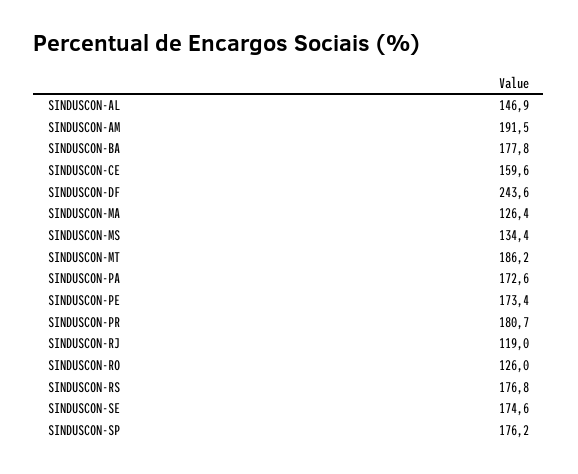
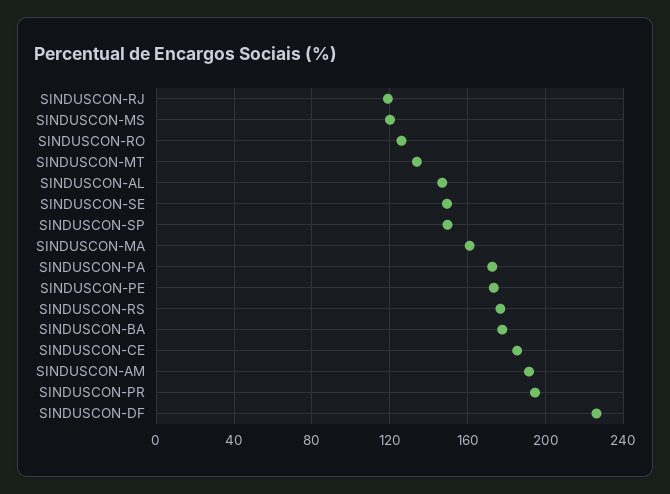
  {
    "SINDUSCON-AL": 146.9,
    "SINDUSCON-AM": 191.5,
    "SINDUSCON-BA": 177.8,
-   "SINDUSCON-CE": 159.6,
+   "SINDUSCON-CE": 185,
-   "SINDUSCON-DF": 243.6,
+   "SINDUSCON-DF": 225,
-   "SINDUSCON-MA": 126.4,
+   "SINDUSCON-MA": 160,
-   "SINDUSCON-MS": 134.4,
+   "SINDUSCON-MS": 120,
-   "SINDUSCON-MT": 186.2,
+   "SINDUSCON-MT": 135,
    "SINDUSCON-PA": 172.6,
    "SINDUSCON-PE": 173.4,
-   "SINDUSCON-PR": 180.7,
+   "SINDUSCON-PR": 195,
    "SINDUSCON-RJ": 119,
    "SINDUSCON-RO": 126,
    "SINDUSCON-RS": 176.8,
-   "SINDUSCON-SE": 174.6,
+   "SINDUSCON-SE": 150,
-   "SINDUSCON-SP": 176.2
+   "SINDUSCON-SP": 150
  }

